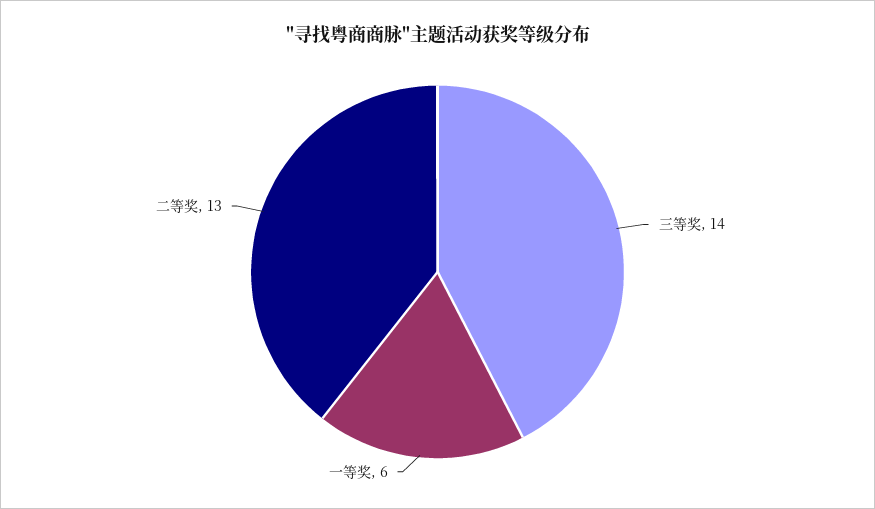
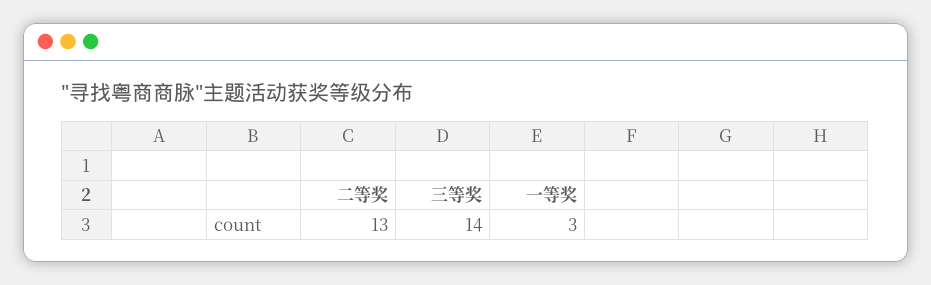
  {
    "三等奖": 14,
-   "一等奖": 6,
+   "一等奖": 3,
    "二等奖": 13
  }

